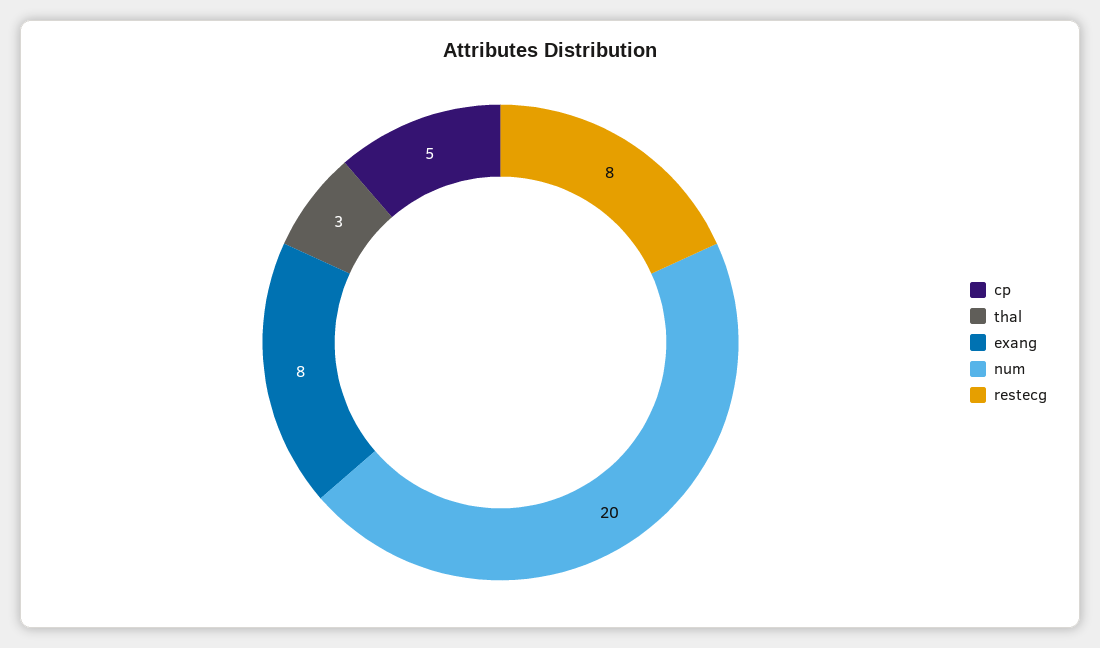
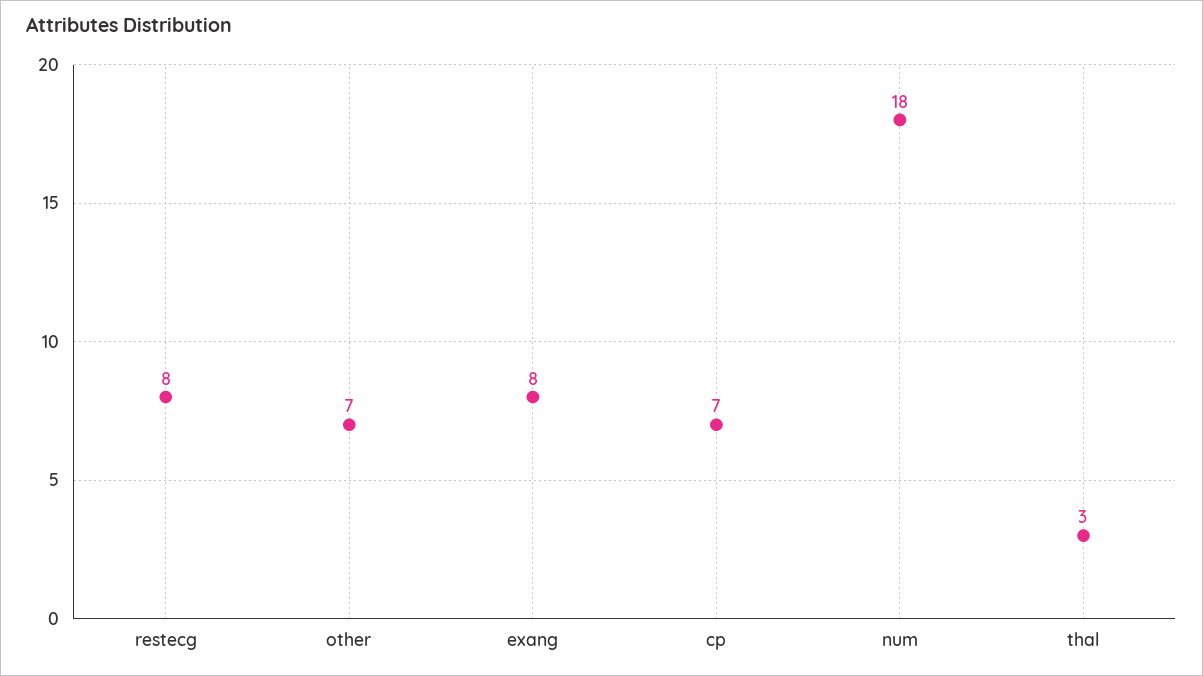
  {
-   "cp": 5,
+   "cp": 7,
    "thal": 3,
    "exang": 8,
-   "num": 20,
+   "num": 18,
-   "restecg": 8
+   "restecg": 8,
+   "other": 7
  }

